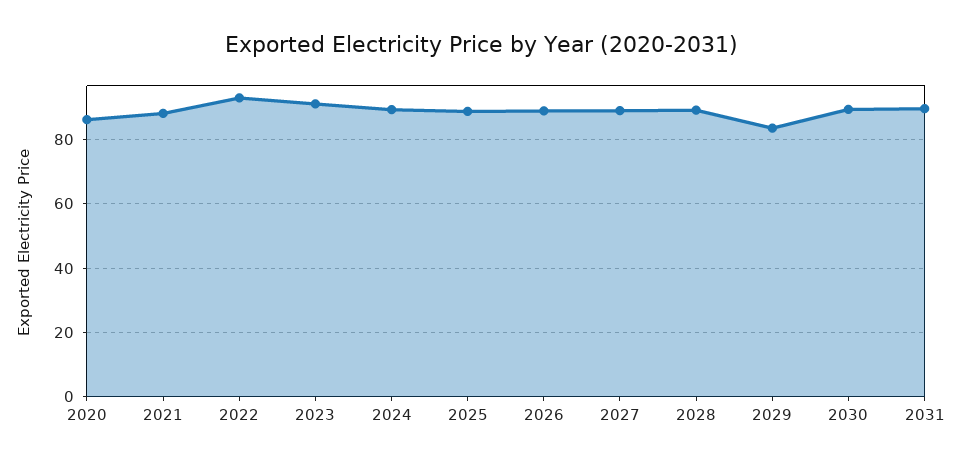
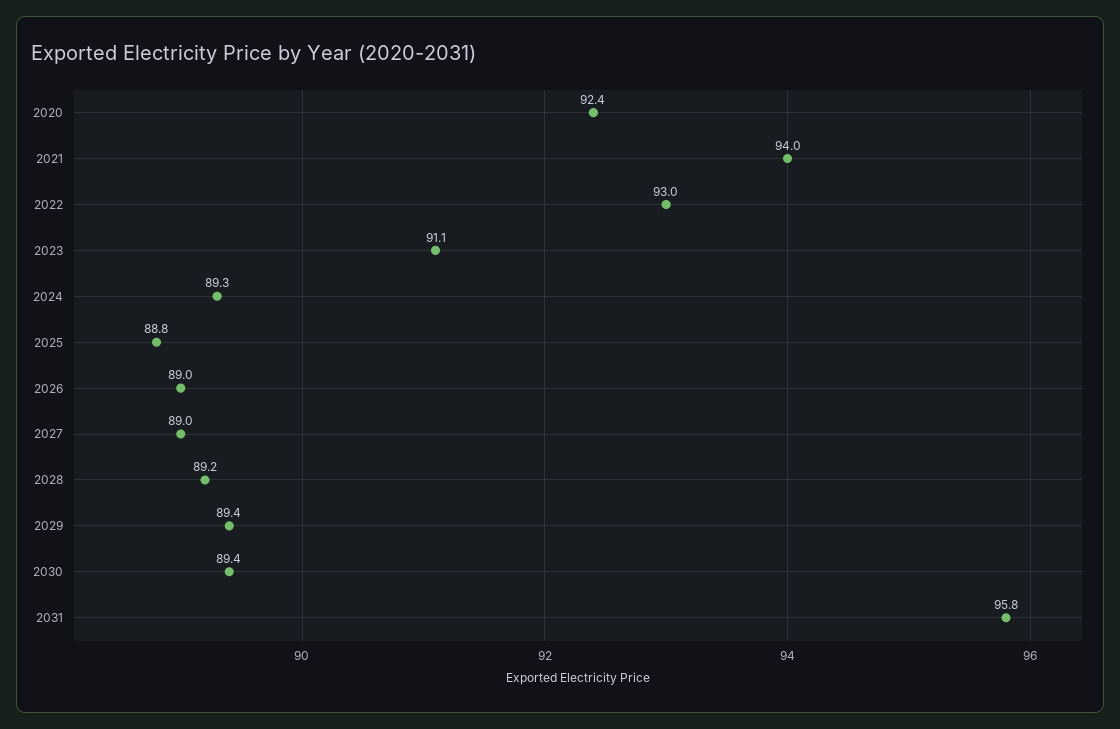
  {
-   "2020": 86,
+   "2020": 92.4,
-   "2021": 88,
+   "2021": 94,
    "2022": 93,
    "2023": 91.1,
    "2024": 89.3,
    "2025": 88.8,
    "2026": 89,
    "2027": 89,
    "2028": 89.2,
-   "2029": 84,
+   "2029": 89.4,
    "2030": 89.4,
-   "2031": 90
+   "2031": 95.8
  }

